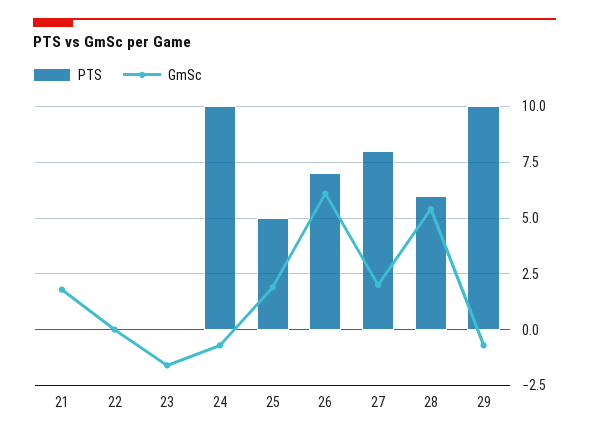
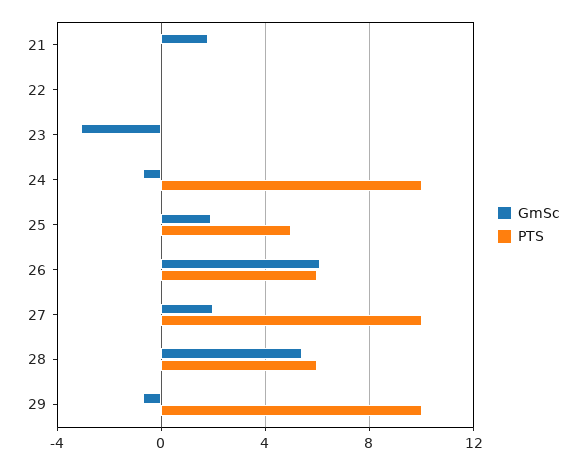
  {
    "PTS": {
      "21": 0,
      "22": 0,
      "23": 0,
      "24": 10,
      "25": 5,
-     "26": 7,
+     "26": 6,
-     "27": 8,
+     "27": 10,
      "28": 6,
      "29": 10
    },
    "GmSc": {
      "21": 2,
      "22": 0,
-     "23": -1.5,
+     "23": -3,
      "24": -0.5,
      "25": 2,
      "26": 6,
      "27": 2,
      "28": 5.5,
      "29": -0.5
    }
  }

